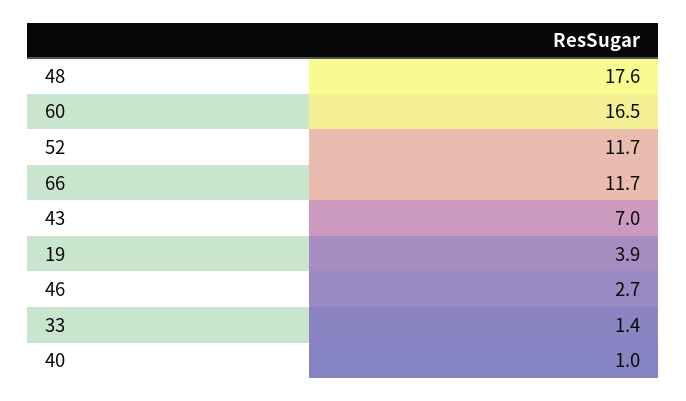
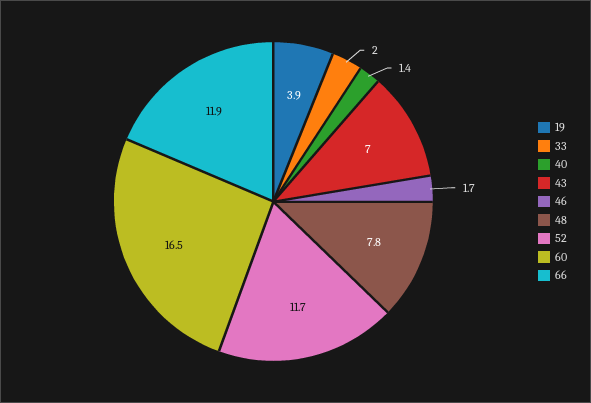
  {
-   "48": 17.6,
+   "48": 7.8,
    "60": 16.5,
    "52": 11.7,
-   "66": 11.7,
+   "66": 11.9,
    "43": 7,
    "19": 3.9,
-   "46": 2.7,
+   "46": 1.7,
-   "33": 1.4,
+   "33": 2,
-   "40": 1
+   "40": 1.4
  }

